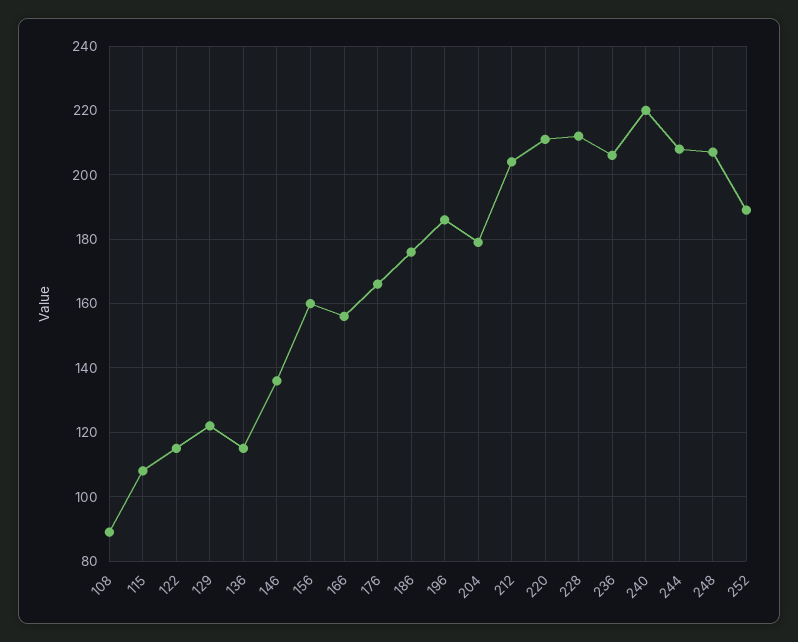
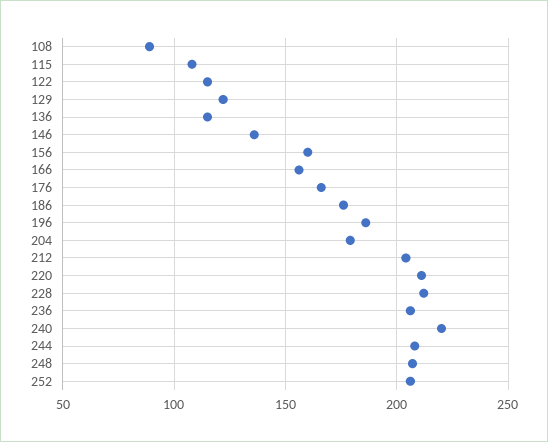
  {
    "108": 90,
    "115": 110,
    "122": 115,
    "129": 120,
    "136": 115,
    "146": 135,
    "156": 160,
    "166": 155,
    "176": 165,
    "186": 175,
    "196": 185,
    "204": 180,
    "212": 205,
    "220": 210,
    "228": 210,
    "236": 205,
    "240": 220,
    "244": 210,
    "248": 205,
-   "252": 190
+   "252": 205
  }

